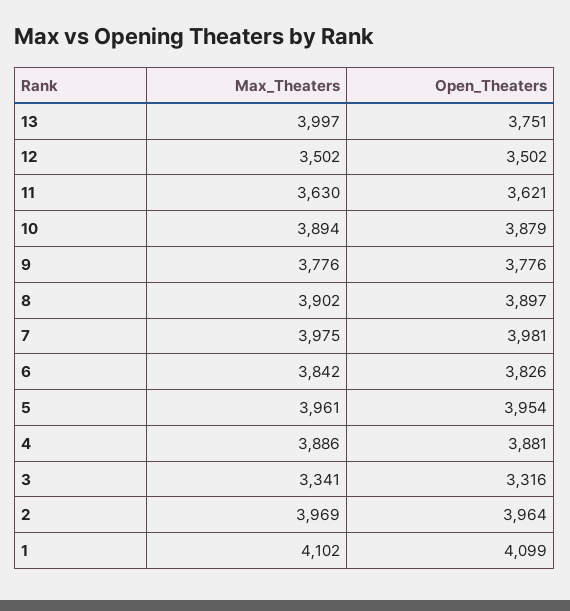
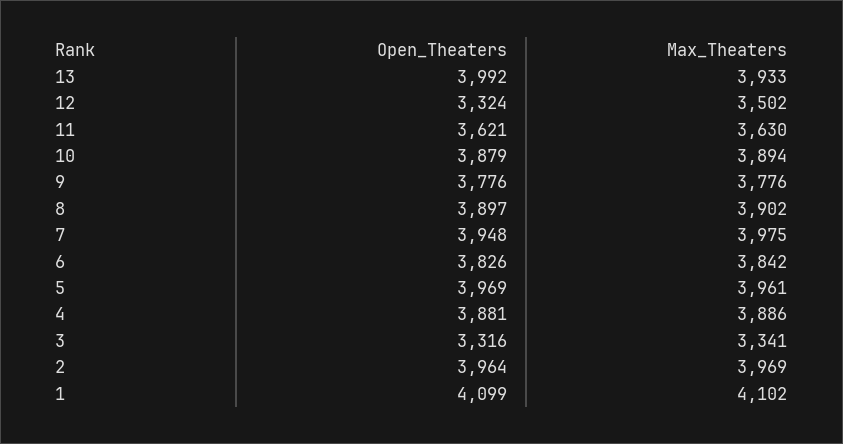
  {
    "Max_Theaters": {
-     "13": 3997,
+     "13": 3933,
      "12": 3502,
      "11": 3630,
      "10": 3894,
      "9": 3776,
      "8": 3902,
      "7": 3975,
      "6": 3842,
      "5": 3961,
      "4": 3886,
      "3": 3341,
      "2": 3969,
      "1": 4102
    },
    "Open_Theaters": {
-     "13": 3751,
+     "13": 3992,
-     "12": 3502,
+     "12": 3324,
      "11": 3621,
      "10": 3879,
      "9": 3776,
      "8": 3897,
-     "7": 3981,
+     "7": 3948,
      "6": 3826,
-     "5": 3954,
+     "5": 3969,
      "4": 3881,
      "3": 3316,
      "2": 3964,
      "1": 4099
    }
  }

